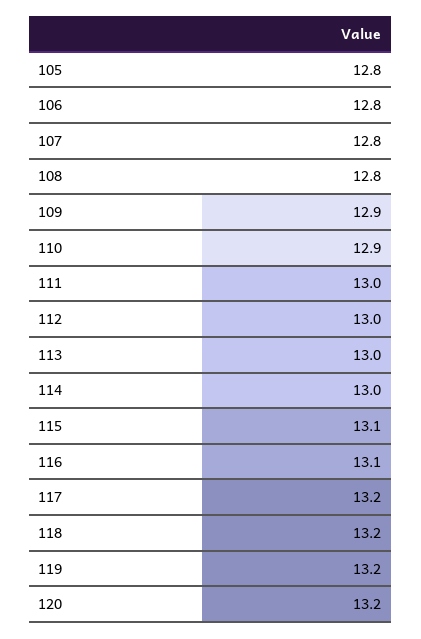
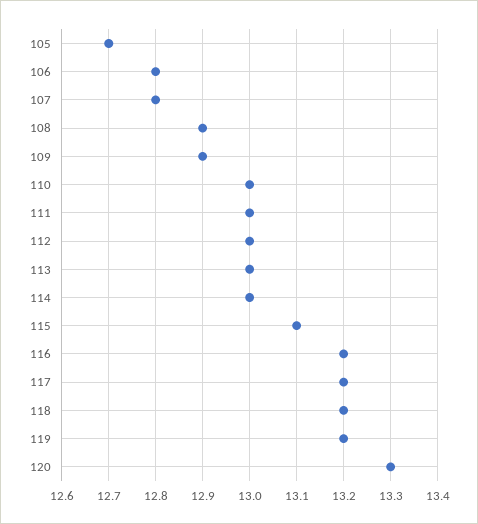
  {
-   "105": 12.8,
+   "105": 12.7,
    "106": 12.8,
    "107": 12.8,
-   "108": 12.8,
+   "108": 12.9,
    "109": 12.9,
-   "110": 12.9,
+   "110": 13,
    "111": 13,
    "112": 13,
    "113": 13,
    "114": 13,
    "115": 13.1,
-   "116": 13.1,
+   "116": 13.2,
    "117": 13.2,
    "118": 13.2,
    "119": 13.2,
-   "120": 13.2
+   "120": 13.3
  }

